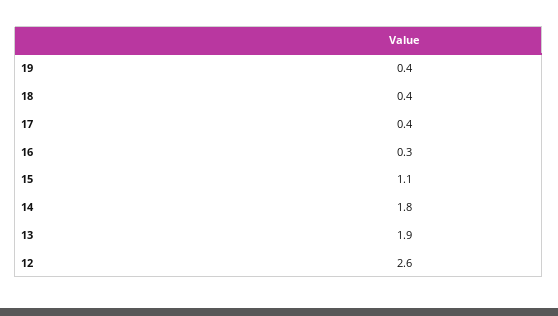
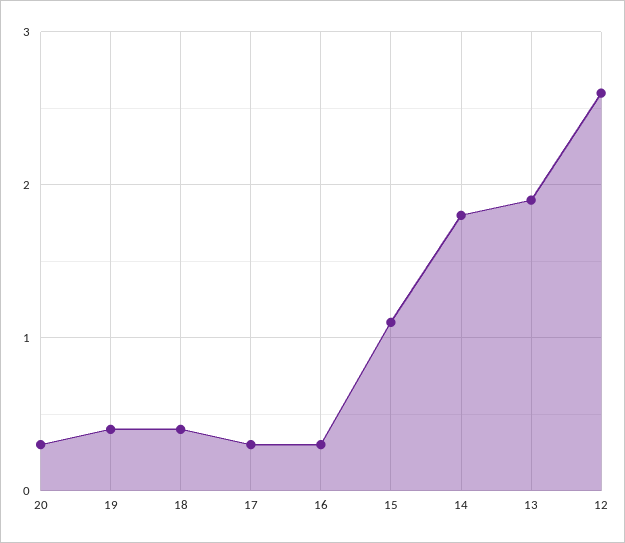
  {
    "19": 0.4,
    "18": 0.4,
-   "17": 0.4,
+   "17": 0.3,
    "16": 0.3,
    "15": 1.1,
    "14": 1.8,
    "13": 1.9,
-   "12": 2.6
+   "12": 2.6,
+   "20": 0.3
  }

